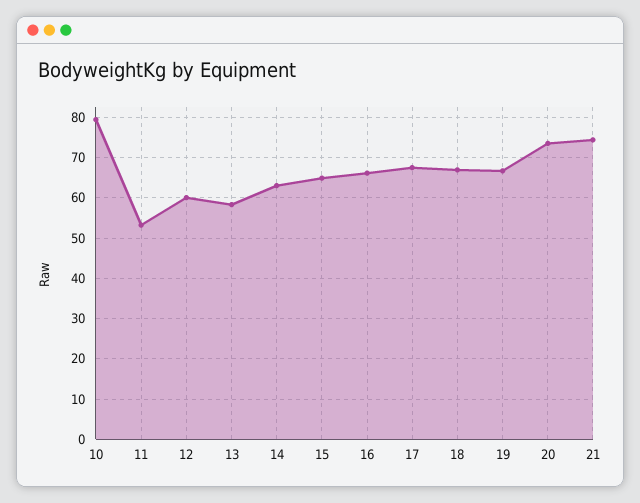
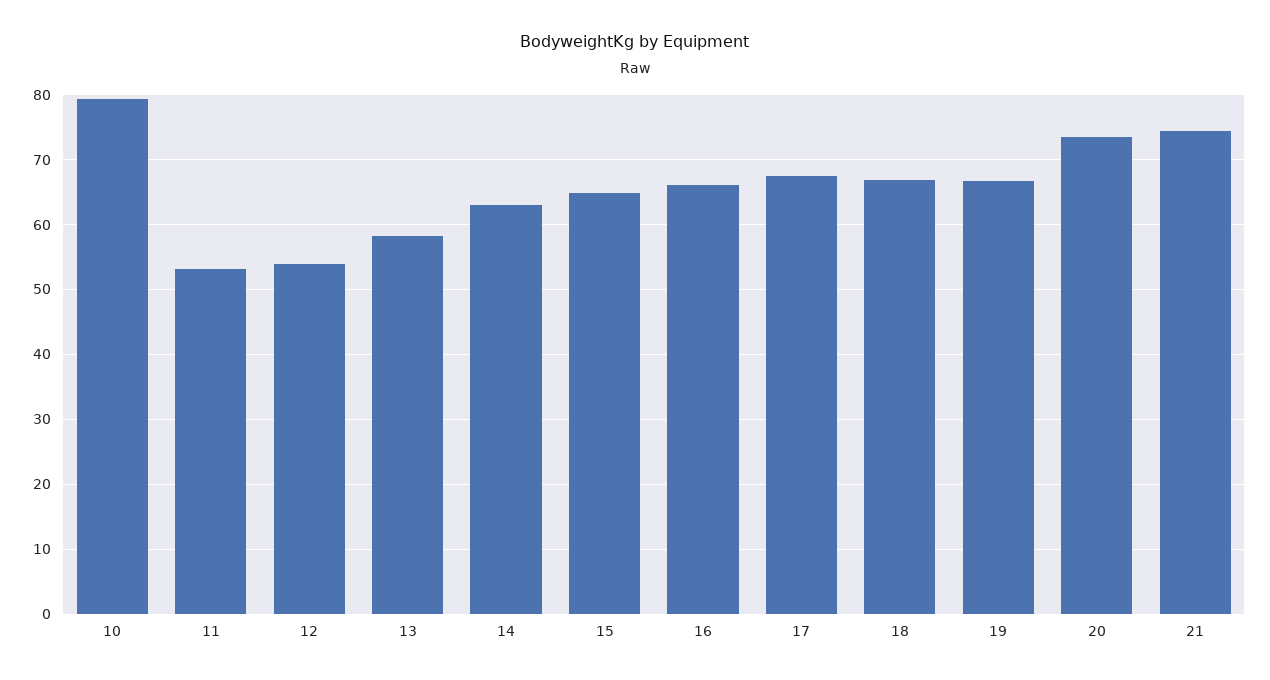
  {
    "10": 79,
    "11": 53,
-   "12": 60,
+   "12": 54,
    "13": 58,
    "14": 63,
    "15": 65,
    "16": 66,
    "17": 68,
    "18": 67,
    "19": 67,
    "20": 74,
    "21": 74
  }

